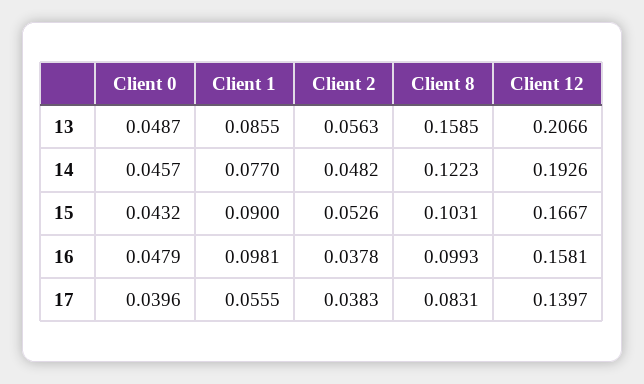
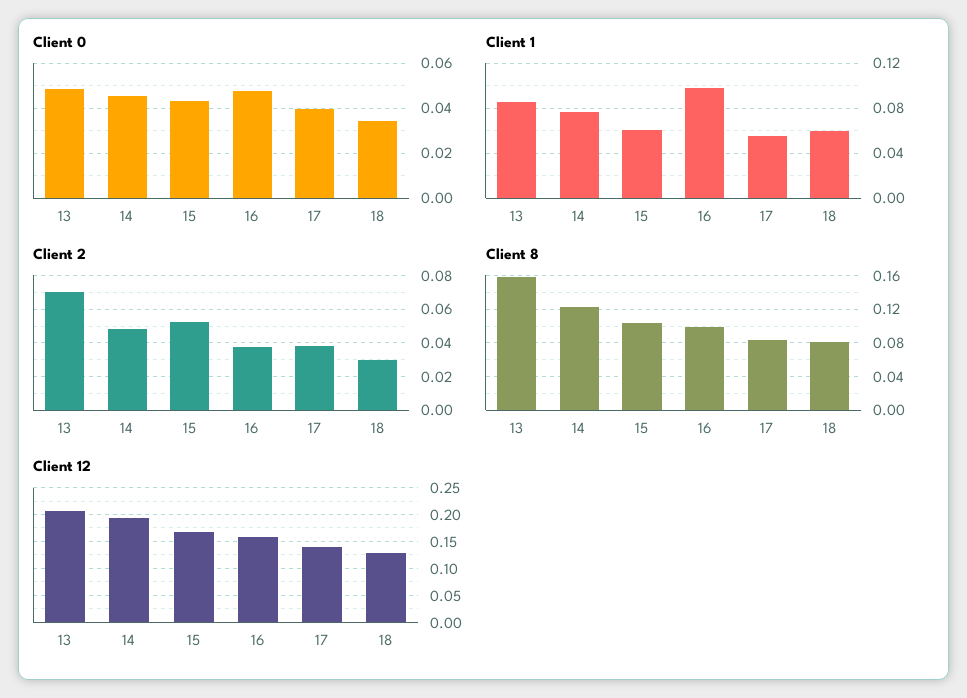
  {
    "Client 0": {
      "13": 0.0487,
      "14": 0.0457,
      "15": 0.0432,
      "16": 0.0479,
-     "17": 0.0396
+     "17": 0.0396,
+     "18": 0.035
    },
    "Client 1": {
      "13": 0.0855,
      "14": 0.077,
-     "15": 0.09,
+     "15": 0.06,
      "16": 0.0981,
-     "17": 0.0555
+     "17": 0.0555,
+     "18": 0.06
    },
    "Client 2": {
-     "13": 0.0563,
+     "13": 0.07,
      "14": 0.0482,
      "15": 0.0526,
      "16": 0.0378,
-     "17": 0.0383
+     "17": 0.0383,
+     "18": 0.03
    },
    "Client 8": {
      "13": 0.1585,
      "14": 0.1223,
      "15": 0.1031,
      "16": 0.0993,
-     "17": 0.0831
+     "17": 0.0831,
+     "18": 0.08
    },
    "Client 12": {
      "13": 0.2066,
      "14": 0.1926,
      "15": 0.1667,
      "16": 0.1581,
-     "17": 0.1397
+     "17": 0.1397,
+     "18": 0.125
    }
  }

